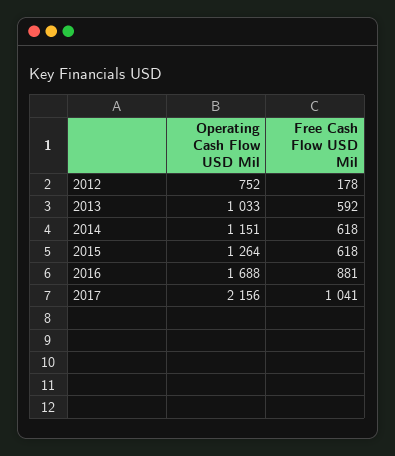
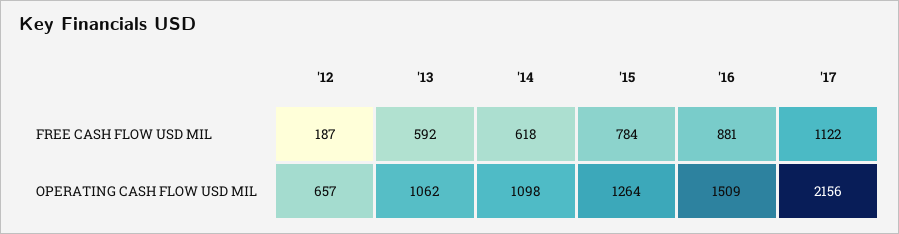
  {
    "Operating Cash Flow USD Mil": {
-     "2012": 752,
+     "2012": 657,
-     "2013": 1033,
+     "2013": 1062,
-     "2014": 1151,
+     "2014": 1098,
      "2015": 1264,
-     "2016": 1688,
+     "2016": 1509,
      "2017": 2156
    },
    "Free Cash Flow USD Mil": {
-     "2012": 178,
+     "2012": 187,
      "2013": 592,
      "2014": 618,
-     "2015": 618,
+     "2015": 784,
      "2016": 881,
-     "2017": 1041
+     "2017": 1122
    }
  }

